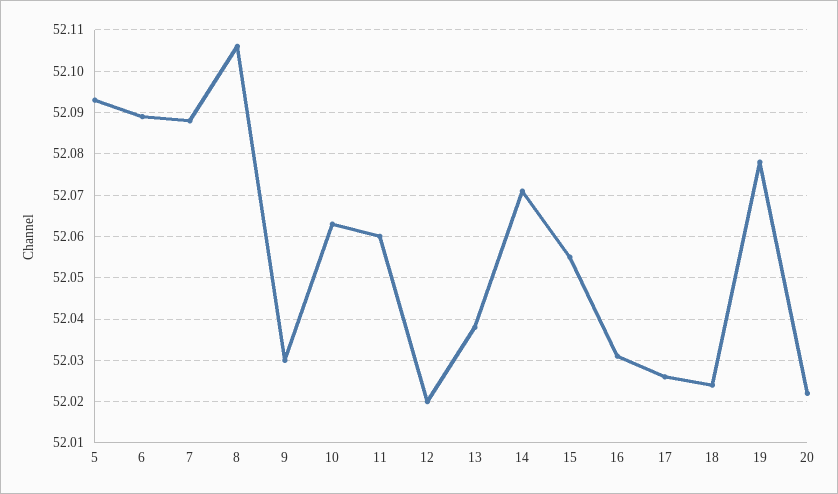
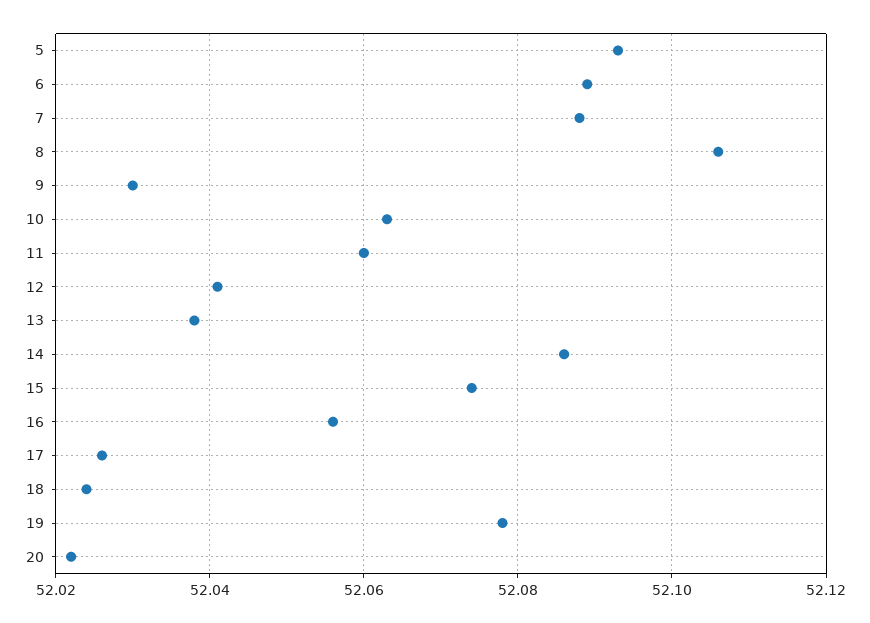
  {
    "5": 52.095,
    "6": 52.09,
    "7": 52.09,
    "8": 52.105,
    "9": 52.03,
    "10": 52.065,
    "11": 52.06,
-   "12": 52.02,
+   "12": 52.04,
    "13": 52.04,
-   "14": 52.07,
+   "14": 52.085,
-   "15": 52.055,
+   "15": 52.075,
-   "16": 52.03,
+   "16": 52.055,
    "17": 52.025,
    "18": 52.025,
    "19": 52.08,
    "20": 52.02
  }

